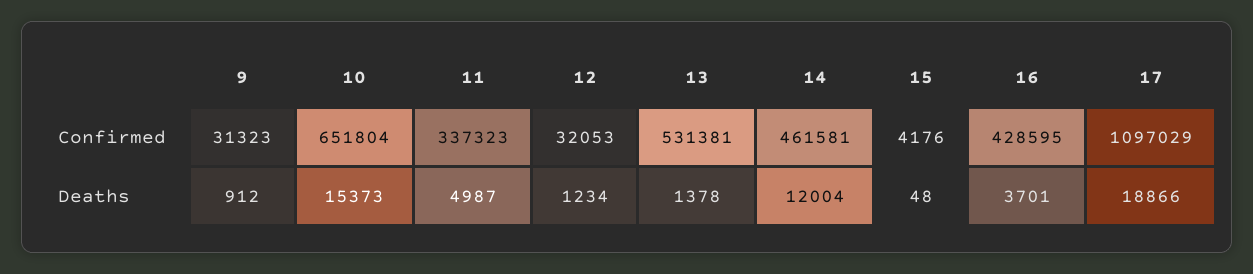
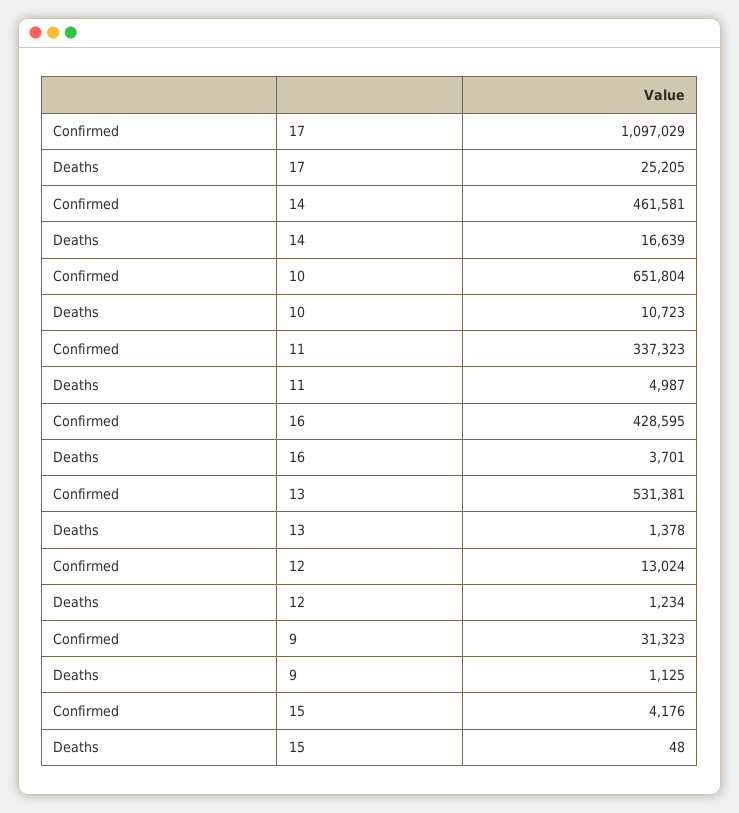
  {
    "9": {
      "Confirmed": 31323,
-     "Deaths": 912
+     "Deaths": 1125
    },
    "10": {
      "Confirmed": 651804,
-     "Deaths": 15373
+     "Deaths": 10723
    },
    "11": {
      "Confirmed": 337323,
      "Deaths": 4987
    },
    "12": {
-     "Confirmed": 32053,
+     "Confirmed": 13024,
      "Deaths": 1234
    },
    "13": {
      "Confirmed": 531381,
      "Deaths": 1378
    },
    "14": {
      "Confirmed": 461581,
-     "Deaths": 12004
+     "Deaths": 16639
    },
    "15": {
      "Confirmed": 4176,
      "Deaths": 48
    },
    "16": {
      "Confirmed": 428595,
      "Deaths": 3701
    },
    "17": {
      "Confirmed": 1097029,
-     "Deaths": 18866
+     "Deaths": 25205
    }
  }

